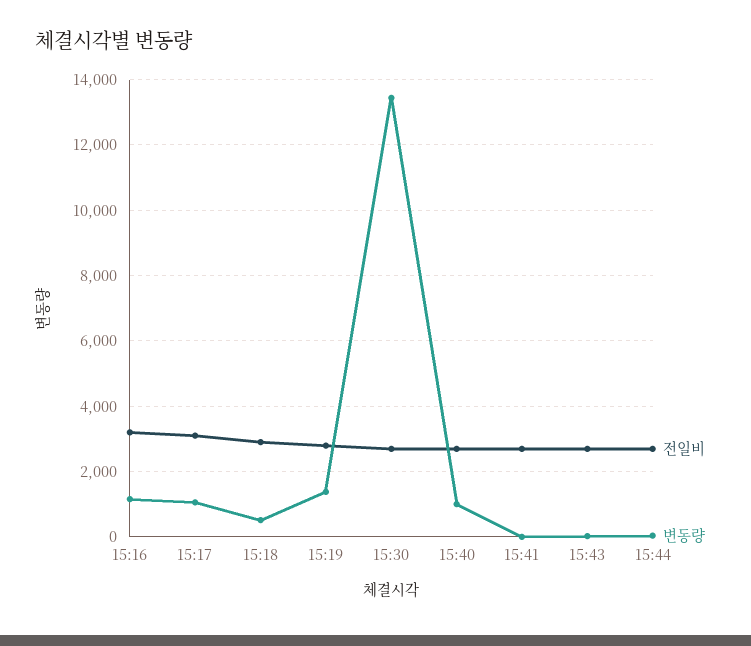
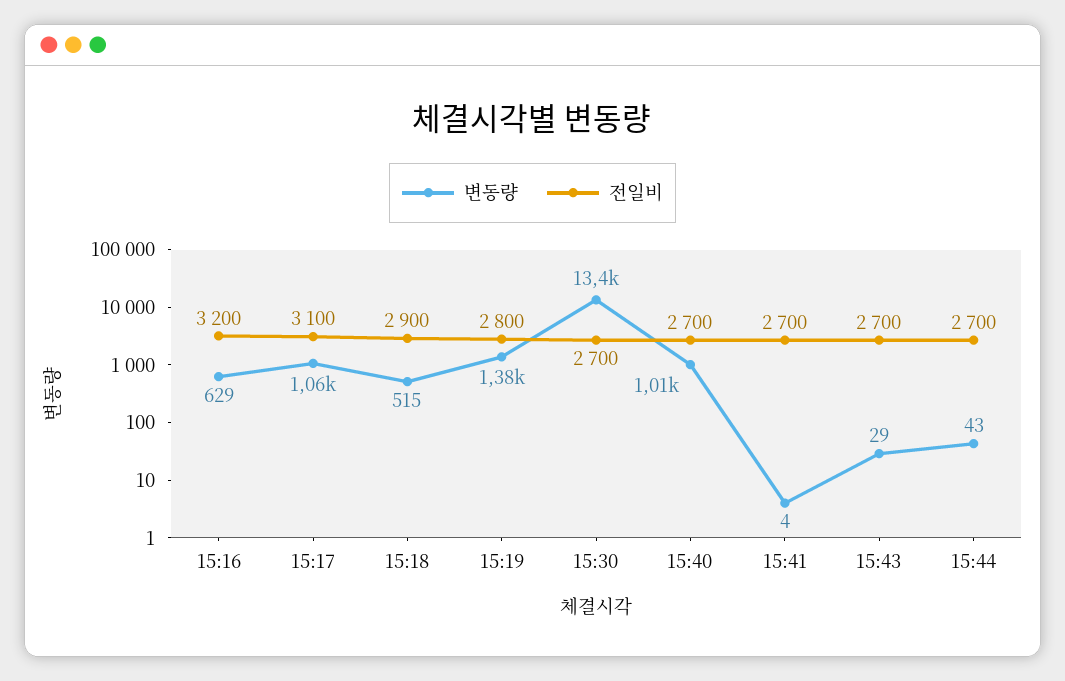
  {
    "전일비": {
      "15:16": 3200,
      "15:17": 3100,
      "15:18": 2900,
      "15:19": 2800,
      "15:30": 2700,
      "15:40": 2700,
      "15:41": 2700,
      "15:43": 2700,
      "15:44": 2700
    },
    "변동량": {
-     "15:16": 1200,
+     "15:16": 629,
      "15:17": 1060,
      "15:18": 515,
      "15:19": 1380,
      "15:30": 13400,
      "15:40": 1010,
      "15:41": 4,
      "15:43": 29,
      "15:44": 43
    }
  }

